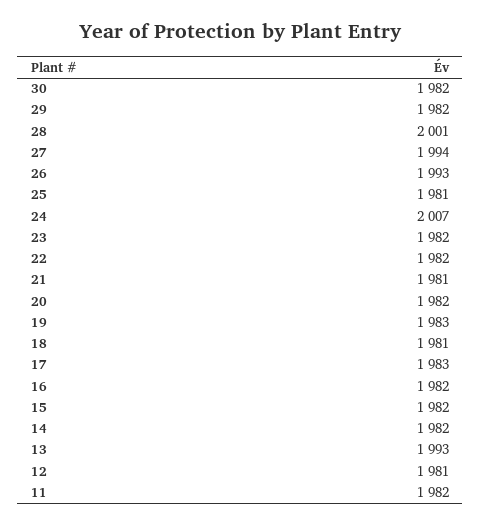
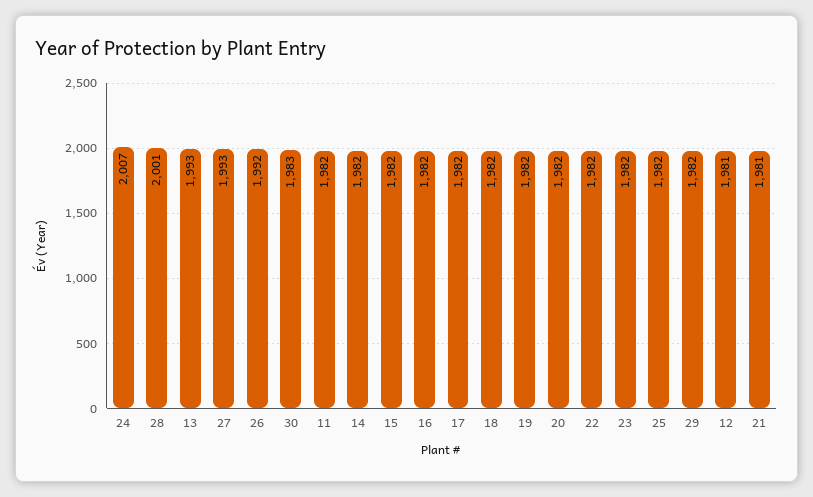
  {
-   "30": 1982,
+   "30": 1983,
    "29": 1982,
    "28": 2001,
-   "27": 1994,
+   "27": 1993,
-   "26": 1993,
+   "26": 1992,
-   "25": 1981,
+   "25": 1982,
    "24": 2007,
    "23": 1982,
    "22": 1982,
    "21": 1981,
    "20": 1982,
-   "19": 1983,
+   "19": 1982,
-   "18": 1981,
+   "18": 1982,
-   "17": 1983,
+   "17": 1982,
    "16": 1982,
    "15": 1982,
    "14": 1982,
    "13": 1993,
    "12": 1981,
    "11": 1982
  }

